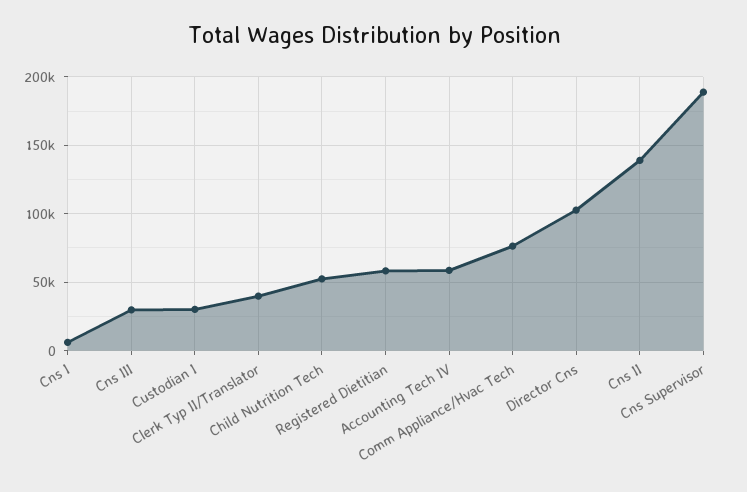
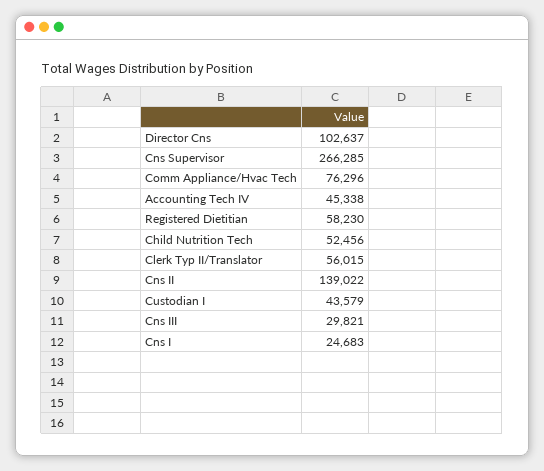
  {
-   "Cns I": 5000,
+   "Cns I": 24683,
    "Cns III": 29821,
-   "Custodian I": 30000,
+   "Custodian I": 43579,
-   "Clerk Typ II/Translator": 40000,
+   "Clerk Typ II/Translator": 56015,
    "Child Nutrition Tech": 52456,
    "Registered Dietitian": 58230,
-   "Accounting Tech IV": 60000,
+   "Accounting Tech IV": 45338,
    "Comm Appliance/Hvac Tech": 76296,
    "Director Cns": 102637,
    "Cns II": 139022,
-   "Cns Supervisor": 190000
+   "Cns Supervisor": 266285
  }

